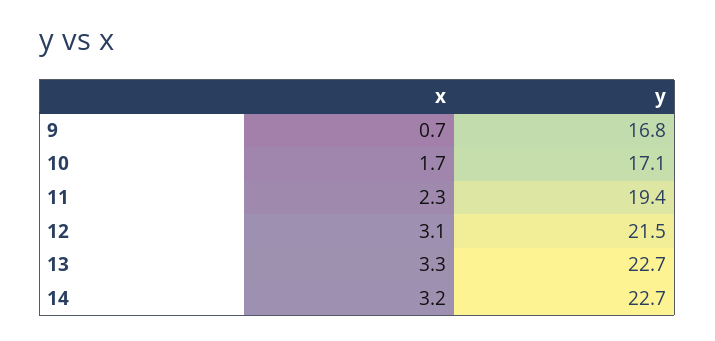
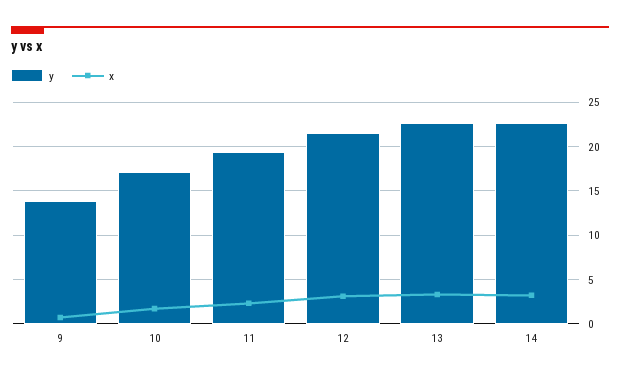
  {
    "x": {
      "9": 0.7,
      "10": 1.7,
      "11": 2.3,
      "12": 3.1,
      "13": 3.3,
      "14": 3.2
    },
    "y": {
-     "9": 16.8,
+     "9": 14,
      "10": 17.1,
      "11": 19.4,
      "12": 21.5,
      "13": 22.7,
      "14": 22.7
    }
  }

